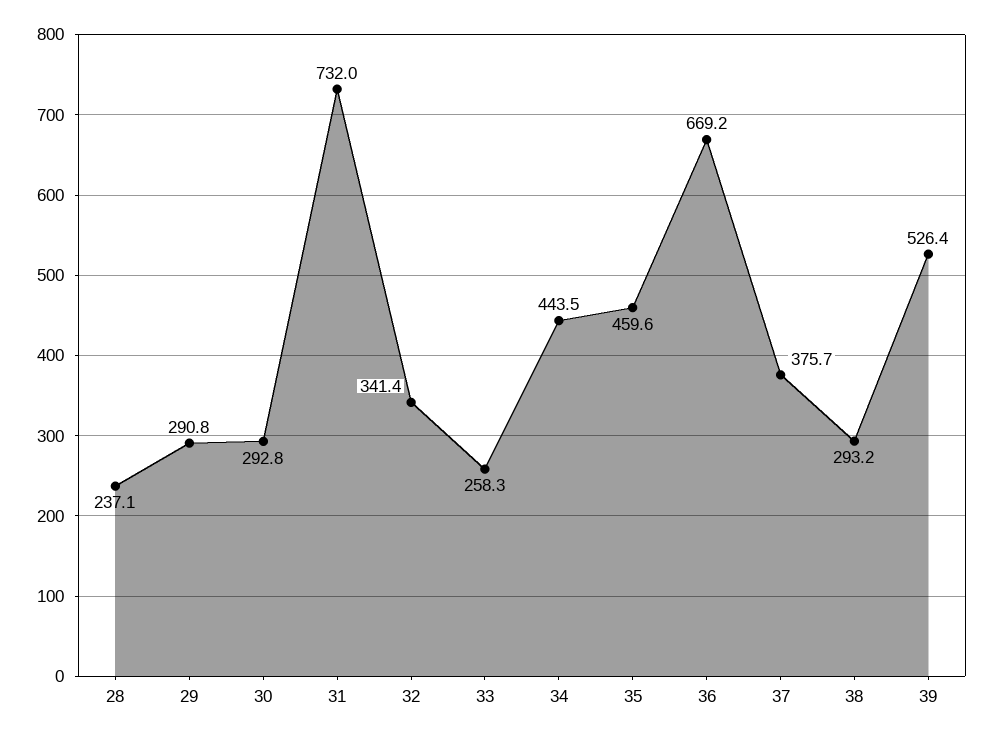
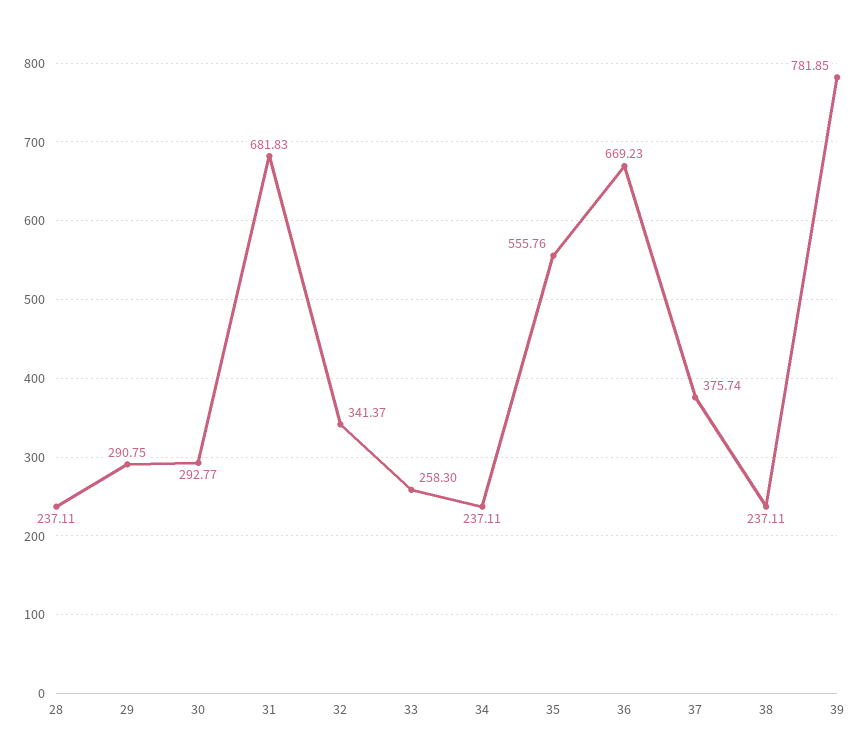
  {
    "28": 237.11,
    "29": 290.75,
    "30": 292.77,
-   "31": 732,
+   "31": 681.83,
    "32": 341.37,
    "33": 258.3,
-   "34": 443.5,
+   "34": 237.11,
-   "35": 459.6,
+   "35": 555.76,
    "36": 669.23,
    "37": 375.74,
-   "38": 293.2,
+   "38": 237.11,
-   "39": 526.4
+   "39": 781.85
  }

